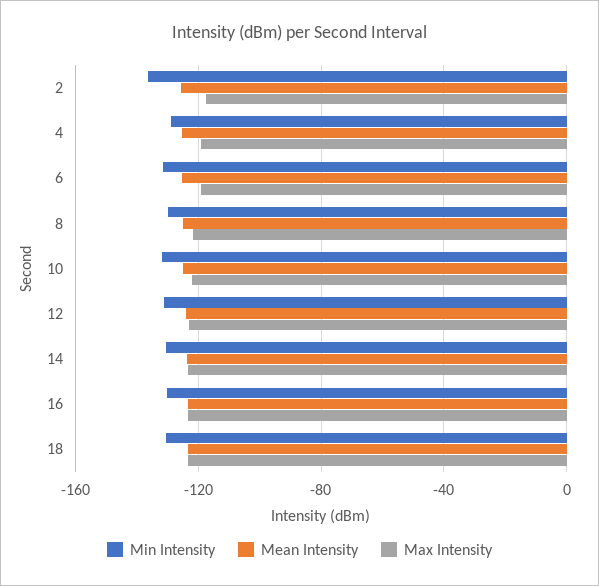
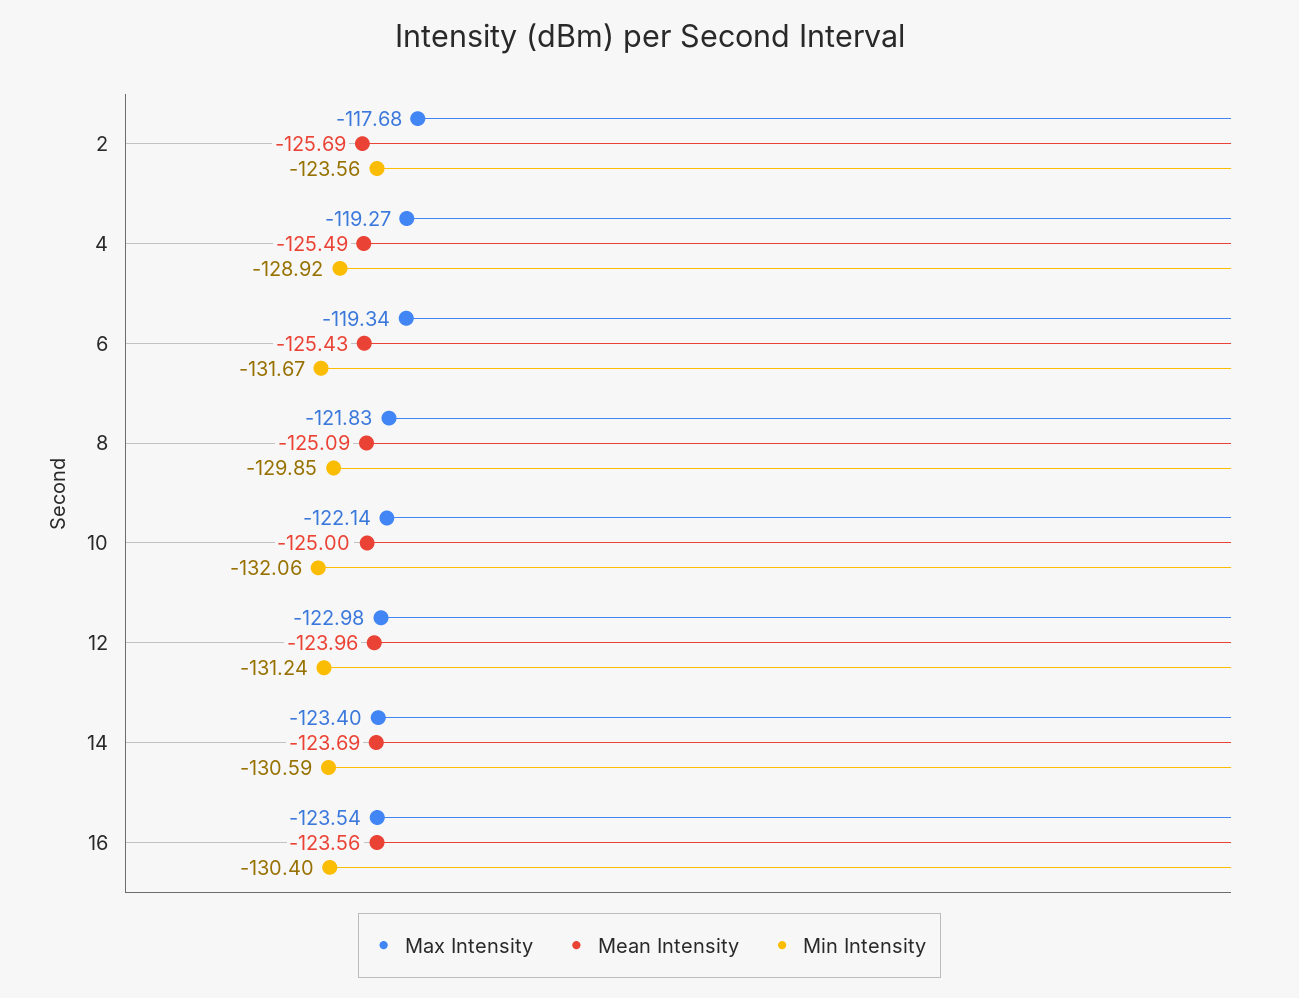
  {
    "Min Intensity": {
-     "2": -135,
+     "2": -123.56,
      "4": -128.92,
      "6": -131.67,
      "8": -129.85,
      "10": -132.06,
      "12": -131.24,
      "14": -130.59,
-     "16": -130.4,
+     "16": -130.4
-     "18": -130
    },
    "Mean Intensity": {
      "2": -125.69,
      "4": -125.49,
      "6": -125.43,
      "8": -125.09,
      "10": -125,
      "12": -123.96,
      "14": -123.69,
-     "16": -123.56,
+     "16": -123.56
-     "18": -125
    },
    "Max Intensity": {
      "2": -117.68,
      "4": -119.27,
      "6": -119.34,
      "8": -121.83,
      "10": -122.14,
      "12": -122.98,
      "14": -123.4,
-     "16": -123.54,
+     "16": -123.54
-     "18": -125
    }
  }

